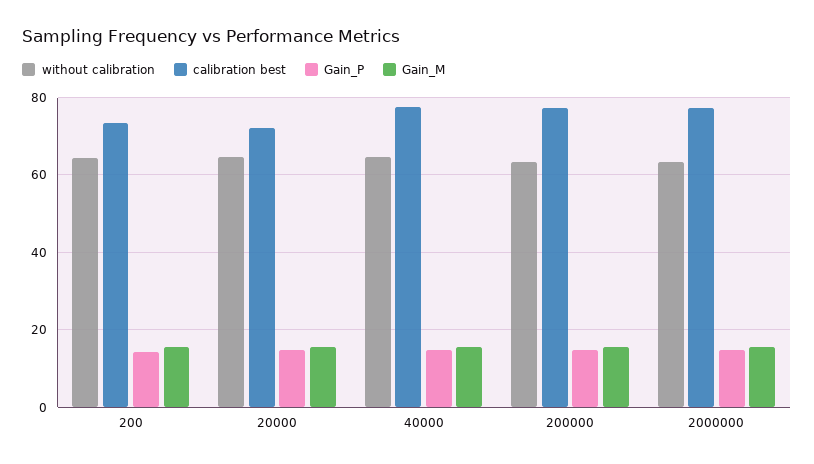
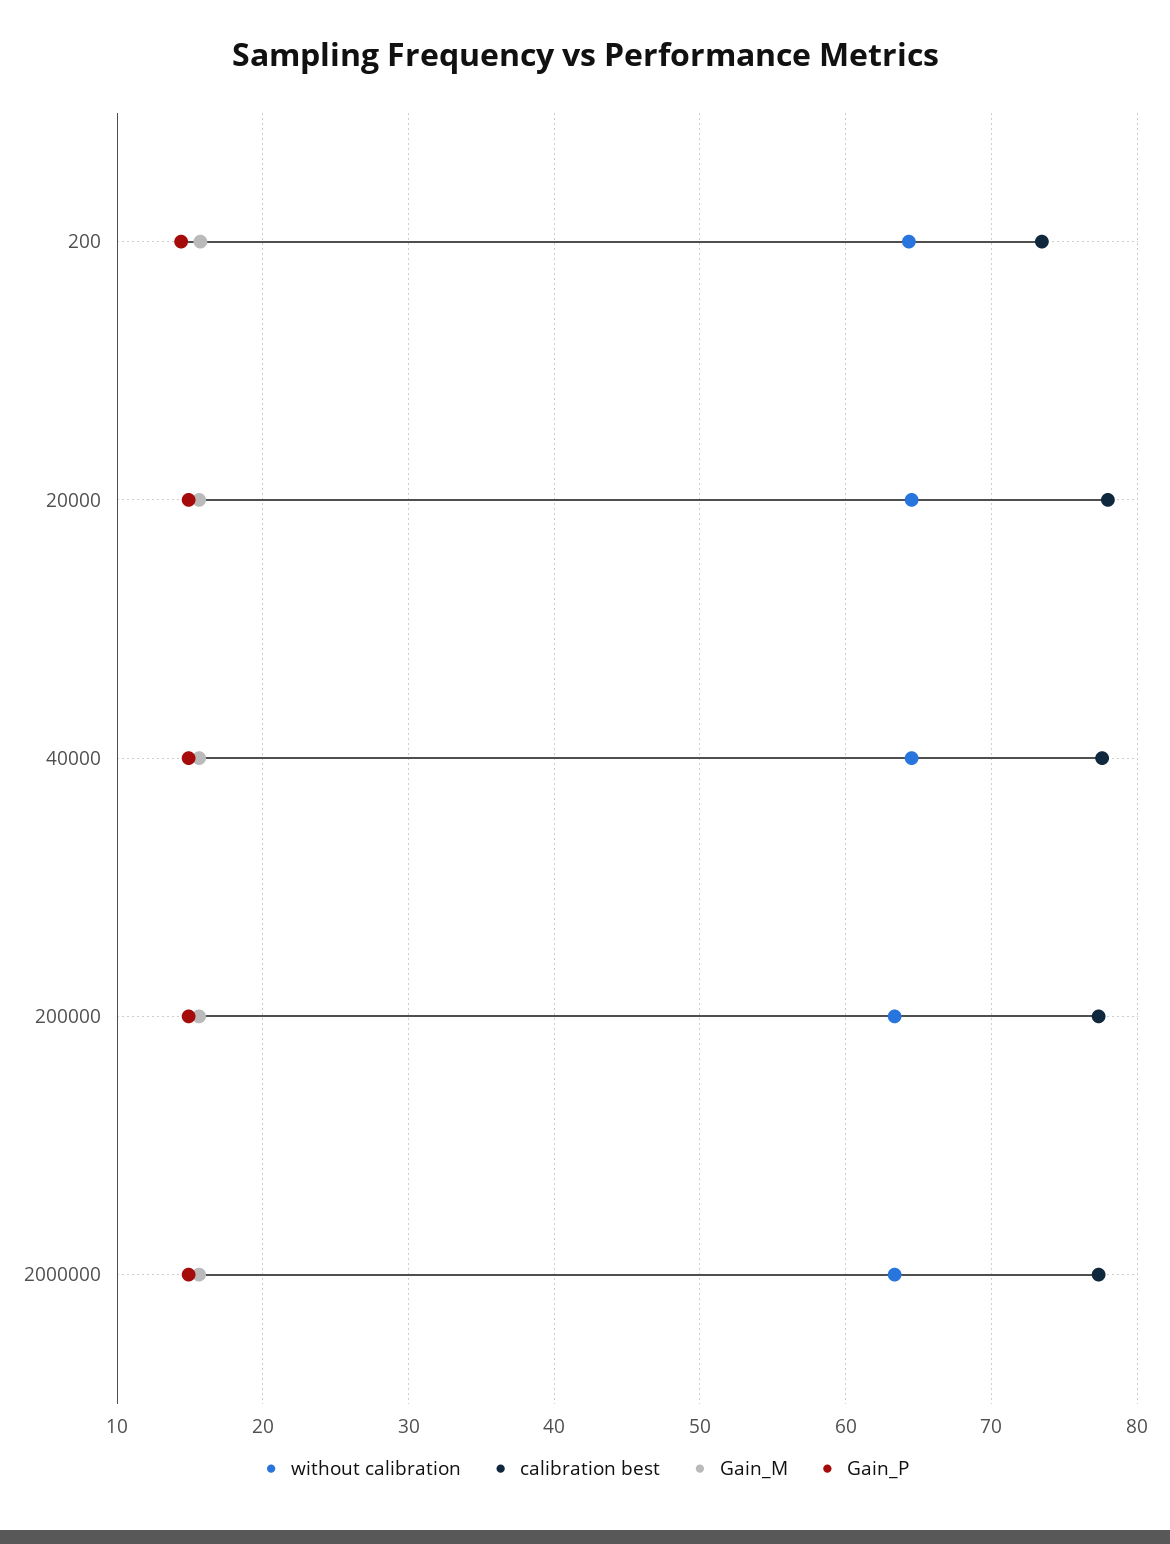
  {
    "without calibration": {
      "200": 64,
      "20000": 65,
      "40000": 65,
      "200000": 63,
      "2000000": 63
    },
    "calibration best": {
      "200": 73,
-     "20000": 72,
+     "20000": 78,
      "40000": 78,
      "200000": 77,
      "2000000": 77
    },
    "Gain_P": {
      "200": 14,
      "20000": 15,
      "40000": 15,
      "200000": 15,
      "2000000": 15
    },
    "Gain_M": {
      "200": 16,
      "20000": 16,
      "40000": 16,
      "200000": 16,
      "2000000": 16
    }
  }

